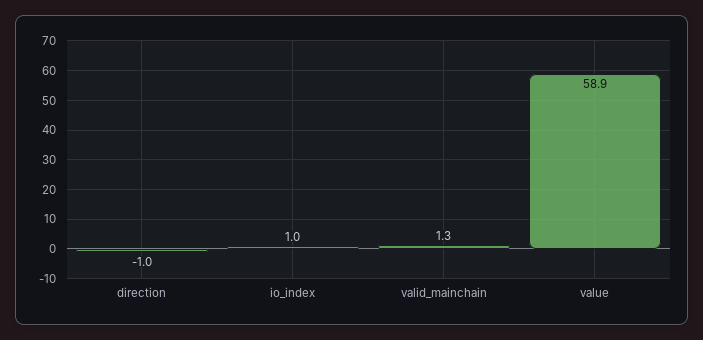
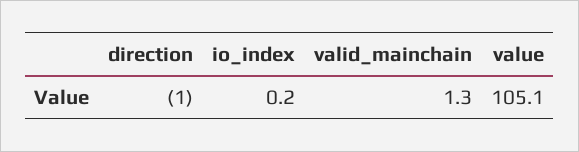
  {
    "direction": -1,
-   "io_index": 1,
+   "io_index": 0.2,
    "valid_mainchain": 1.3,
-   "value": 58.9
+   "value": 105.1
  }

